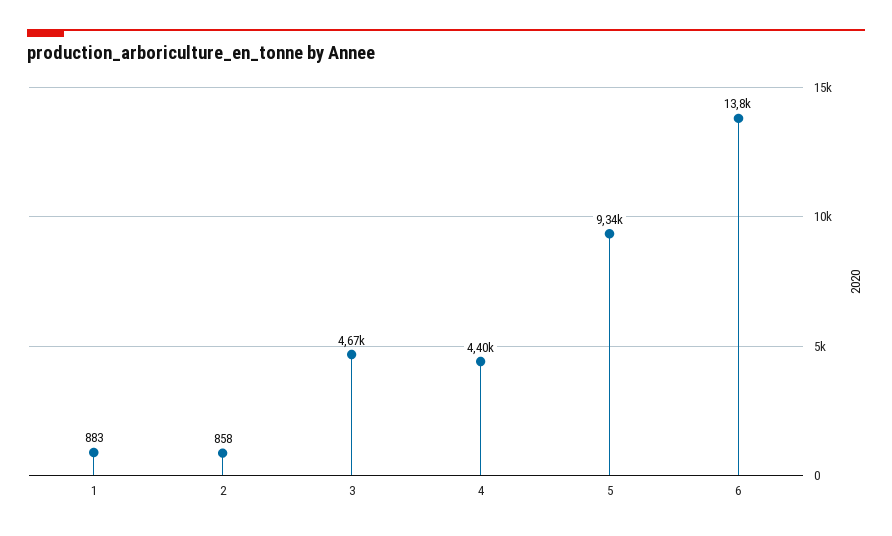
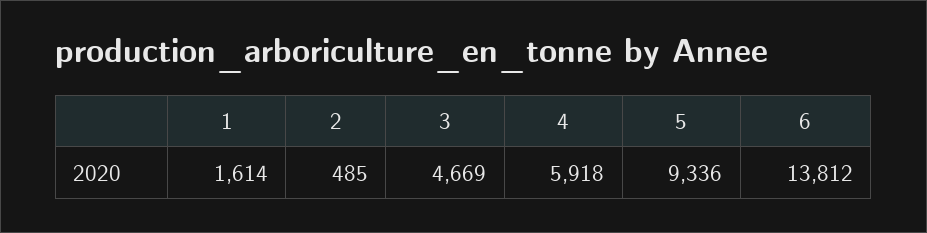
  {
-   "1": 883,
+   "1": 1614,
-   "2": 858,
+   "2": 485,
    "3": 4669,
-   "4": 4400,
+   "4": 5918,
    "5": 9336,
    "6": 13812
  }

